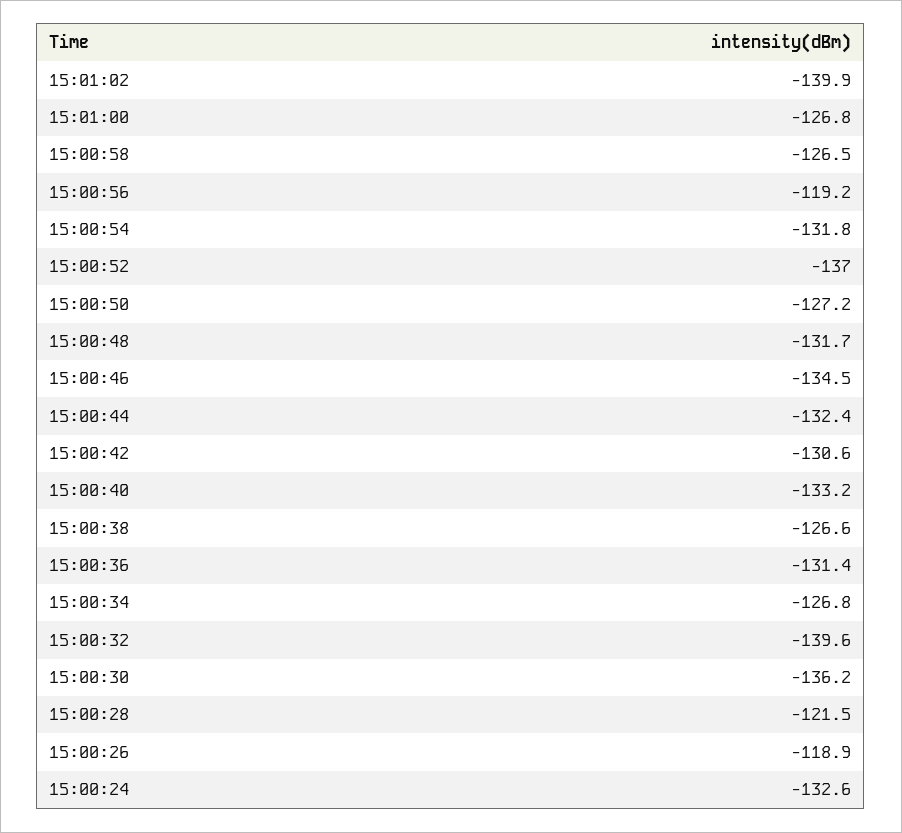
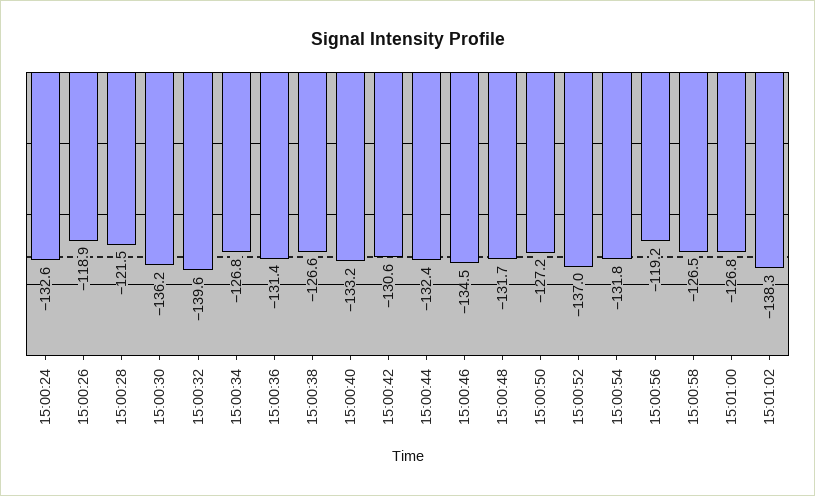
  {
-   "15:01:02": -139.9,
+   "15:01:02": -138.3,
    "15:01:00": -126.8,
    "15:00:58": -126.5,
    "15:00:56": -119.2,
    "15:00:54": -131.8,
    "15:00:52": -137,
    "15:00:50": -127.2,
    "15:00:48": -131.7,
    "15:00:46": -134.5,
    "15:00:44": -132.4,
    "15:00:42": -130.6,
    "15:00:40": -133.2,
    "15:00:38": -126.6,
    "15:00:36": -131.4,
    "15:00:34": -126.8,
    "15:00:32": -139.6,
    "15:00:30": -136.2,
    "15:00:28": -121.5,
    "15:00:26": -118.9,
    "15:00:24": -132.6
  }

